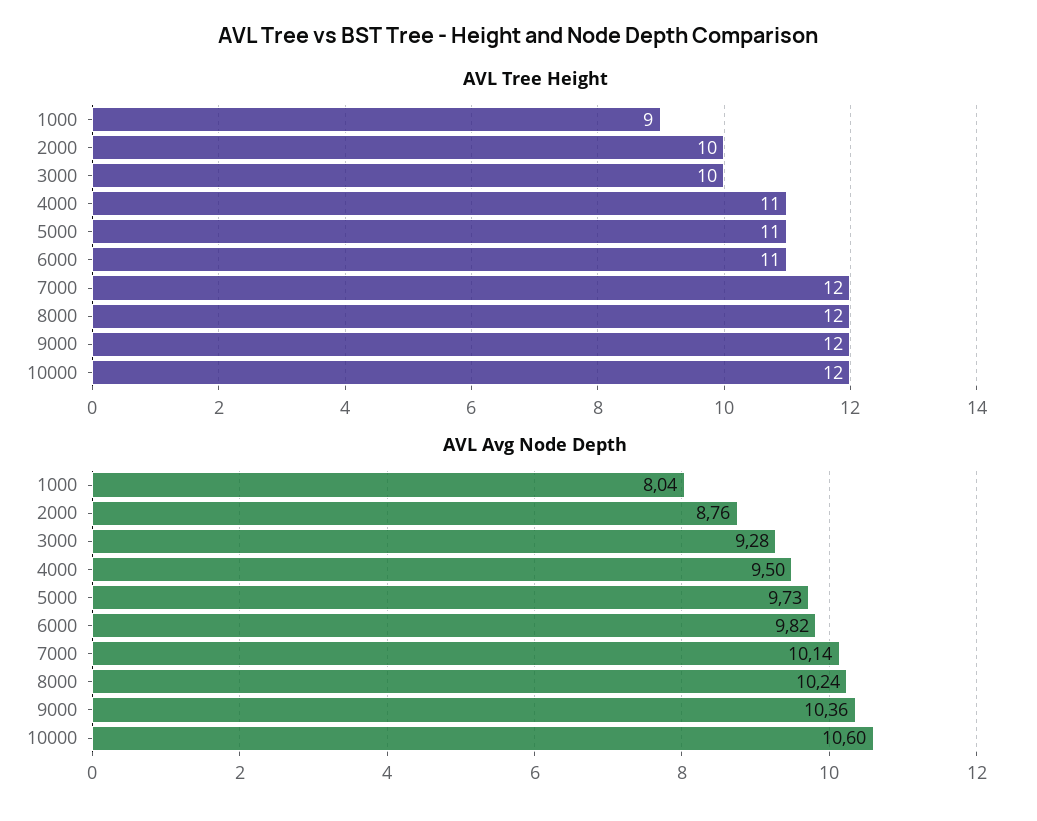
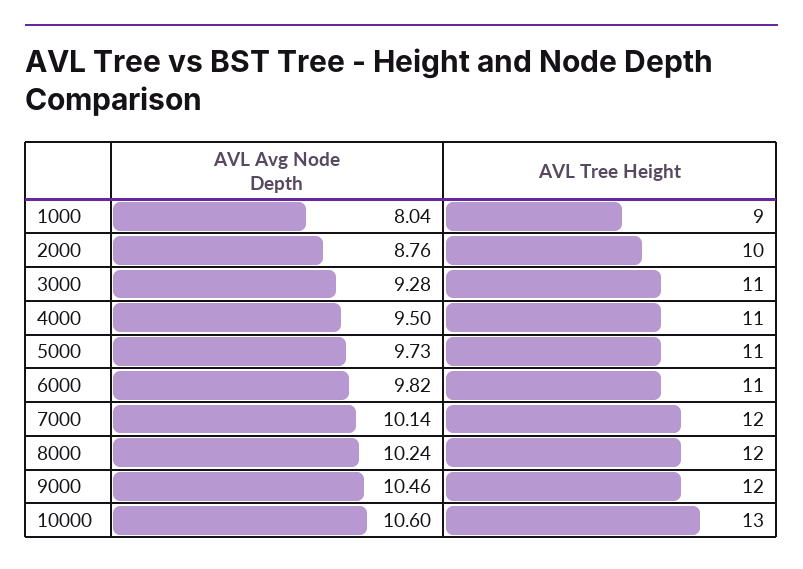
  {
    "AVL Tree Height": {
      "1000": 9,
      "2000": 10,
-     "3000": 10,
+     "3000": 11,
      "4000": 11,
      "5000": 11,
      "6000": 11,
      "7000": 12,
      "8000": 12,
      "9000": 12,
-     "10000": 12
+     "10000": 13
    },
    "AVL Avg Node Depth": {
      "1000": 8.04,
      "2000": 8.76,
      "3000": 9.28,
      "4000": 9.5,
      "5000": 9.73,
      "6000": 9.82,
      "7000": 10.14,
      "8000": 10.24,
-     "9000": 10.36,
+     "9000": 10.46,
      "10000": 10.6
    }
  }

